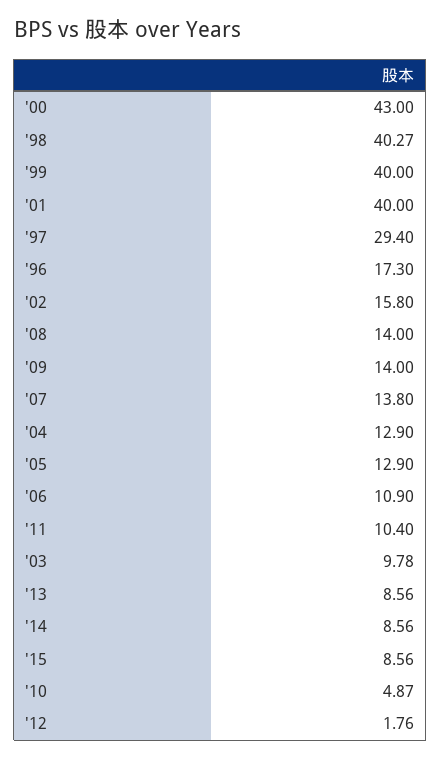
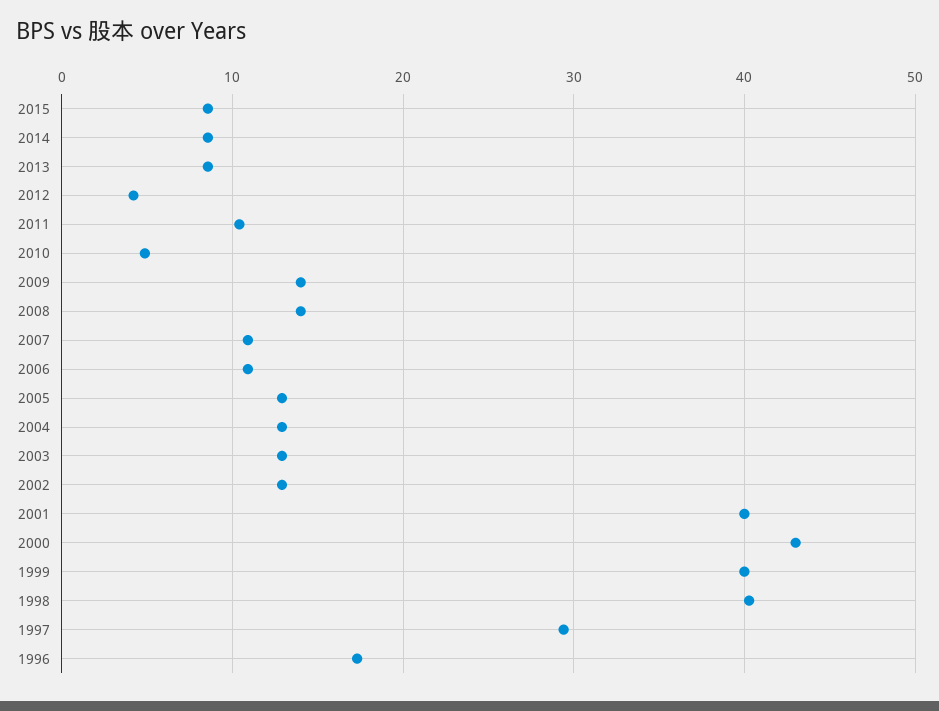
  {
    "'00": 43,
    "'98": 40.27,
    "'99": 40,
    "'01": 40,
    "'97": 29.4,
    "'96": 17.3,
-   "'02": 15.8,
+   "'02": 13,
    "'08": 14,
    "'09": 14,
-   "'07": 13.8,
+   "'07": 11,
    "'04": 12.9,
    "'05": 12.9,
    "'06": 10.9,
    "'11": 10.4,
-   "'03": 9.78,
+   "'03": 13,
    "'13": 8.56,
    "'14": 8.56,
    "'15": 8.56,
    "'10": 4.87,
-   "'12": 1.76
+   "'12": 4
  }

